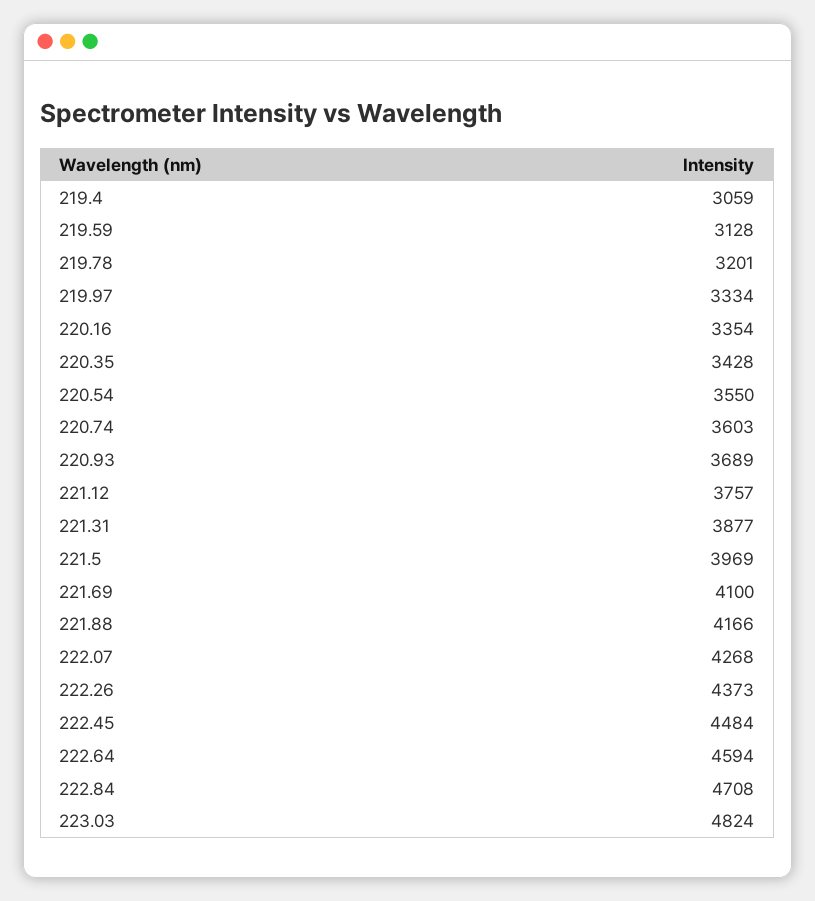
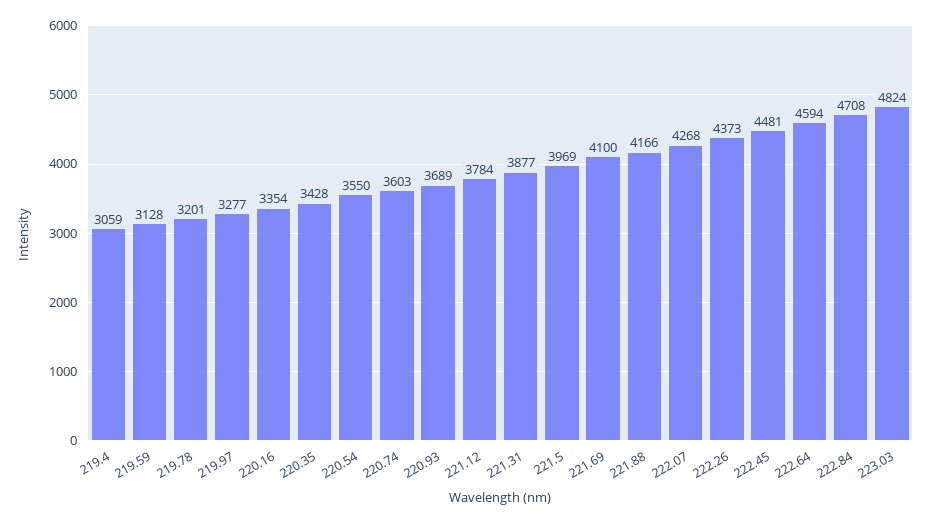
  {
    "219.4": 3059,
    "219.59": 3128,
    "219.78": 3201,
-   "219.97": 3334,
+   "219.97": 3277,
    "220.16": 3354,
    "220.35": 3428,
    "220.54": 3550,
    "220.74": 3603,
    "220.93": 3689,
-   "221.12": 3757,
+   "221.12": 3784,
    "221.31": 3877,
    "221.5": 3969,
    "221.69": 4100,
    "221.88": 4166,
    "222.07": 4268,
    "222.26": 4373,
-   "222.45": 4484,
+   "222.45": 4481,
    "222.64": 4594,
    "222.84": 4708,
    "223.03": 4824
  }

